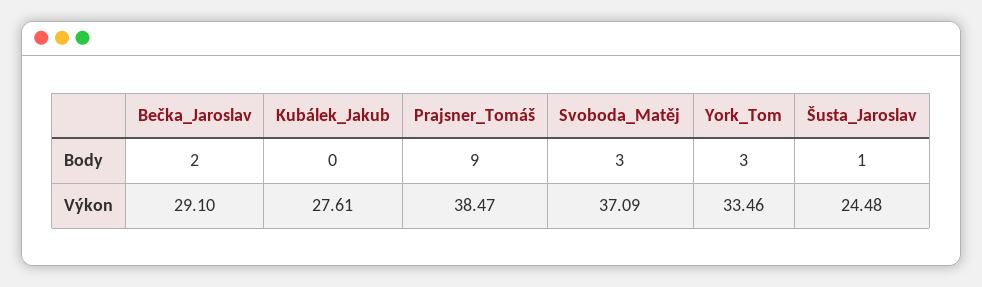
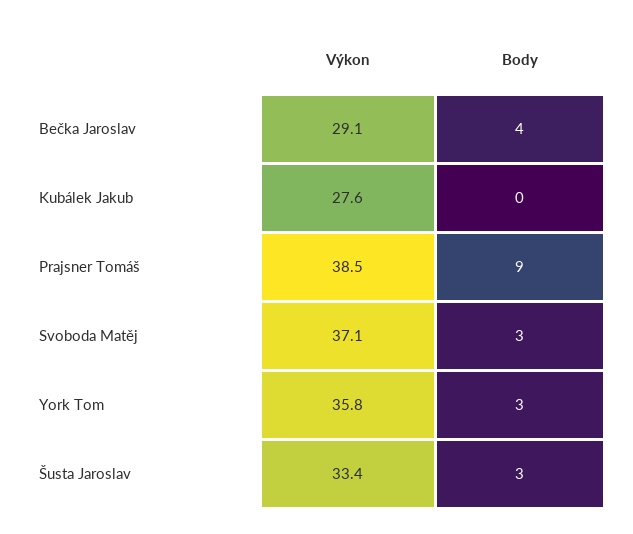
  {
    "Bečka_Jaroslav": {
-     "Body": 2,
+     "Body": 4,
      "Výkon": 29.1
    },
    "Kubálek_Jakub": {
      "Body": 0,
      "Výkon": 27.61
    },
    "Prajsner_Tomáš": {
      "Body": 9,
      "Výkon": 38.47
    },
    "Svoboda_Matěj": {
      "Body": 3,
      "Výkon": 37.09
    },
    "York_Tom": {
      "Body": 3,
-     "Výkon": 33.46
+     "Výkon": 35.8
    },
    "Šusta_Jaroslav": {
-     "Body": 1,
+     "Body": 3,
-     "Výkon": 24.48
+     "Výkon": 33.4
    }
  }

